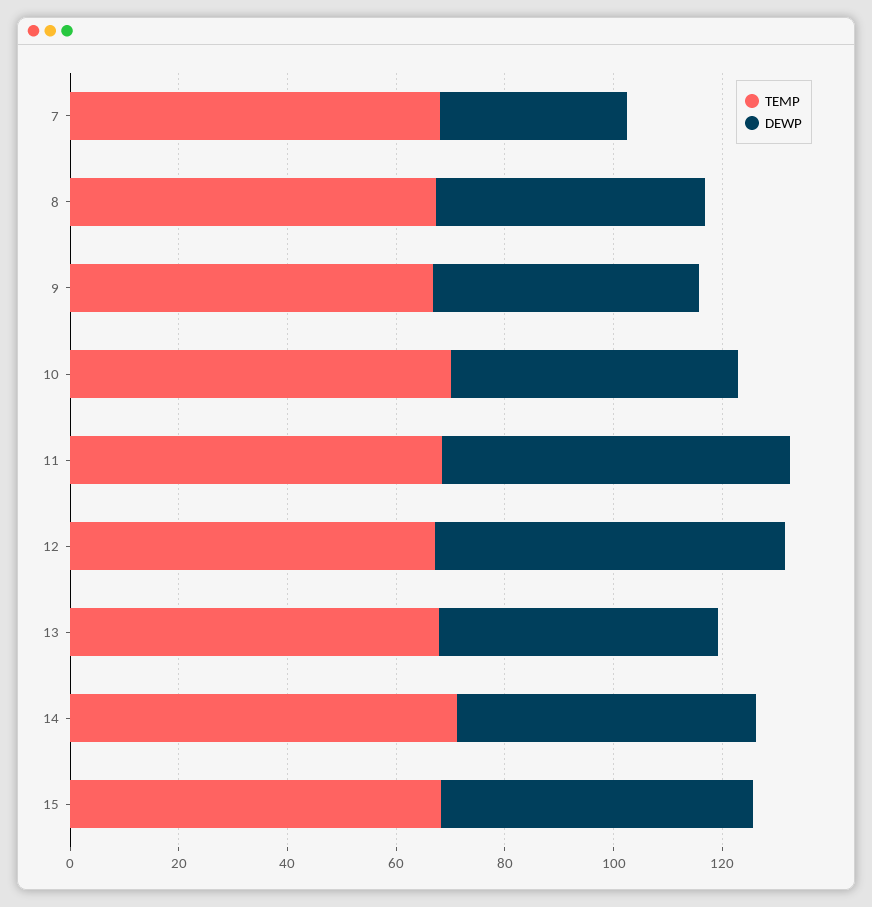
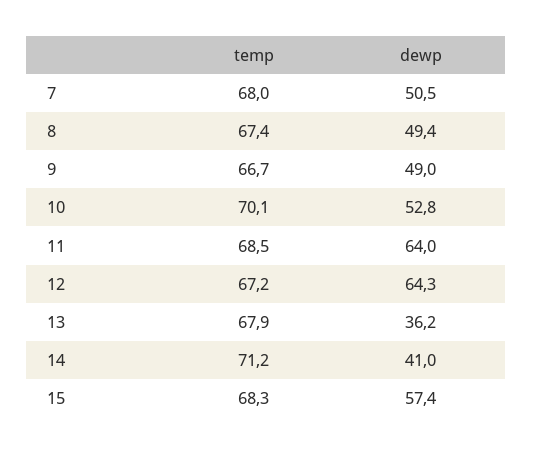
  {
    "TEMP": {
      "7": 68,
      "8": 67.4,
      "9": 66.7,
      "10": 70.1,
      "11": 68.5,
      "12": 67.2,
      "13": 67.9,
      "14": 71.2,
      "15": 68.3
    },
    "DEWP": {
-     "7": 35,
+     "7": 50.5,
      "8": 49.4,
      "9": 49,
      "10": 52.8,
      "11": 64,
      "12": 64.3,
-     "13": 50,
+     "13": 36.2,
-     "14": 55,
+     "14": 41,
      "15": 57.4
    }
  }

